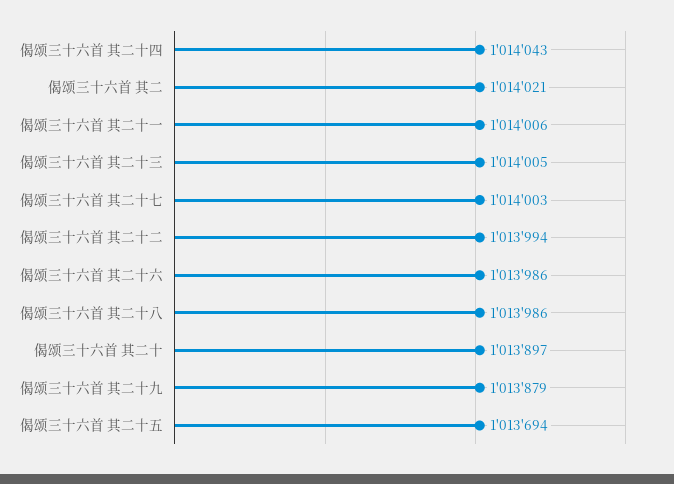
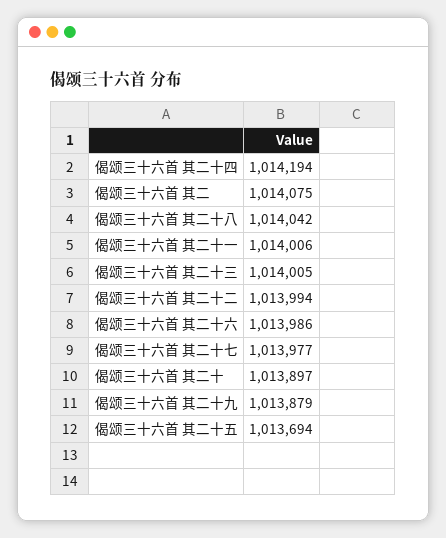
  {
-   "偈颂三十六首 其二十四": 1014043,
+   "偈颂三十六首 其二十四": 1014194,
-   "偈颂三十六首 其二": 1014021,
+   "偈颂三十六首 其二": 1014075,
    "偈颂三十六首 其二十一": 1014006,
    "偈颂三十六首 其二十三": 1014005,
-   "偈颂三十六首 其二十七": 1014003,
+   "偈颂三十六首 其二十七": 1013977,
    "偈颂三十六首 其二十二": 1013994,
    "偈颂三十六首 其二十六": 1013986,
-   "偈颂三十六首 其二十八": 1013986,
+   "偈颂三十六首 其二十八": 1014042,
    "偈颂三十六首 其二十": 1013897,
    "偈颂三十六首 其二十九": 1013879,
    "偈颂三十六首 其二十五": 1013694
  }

